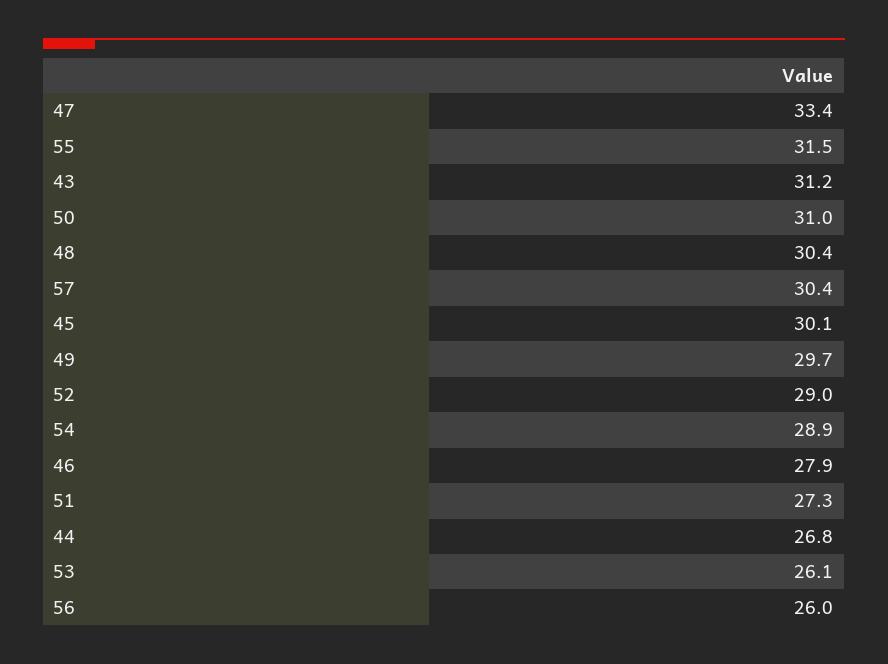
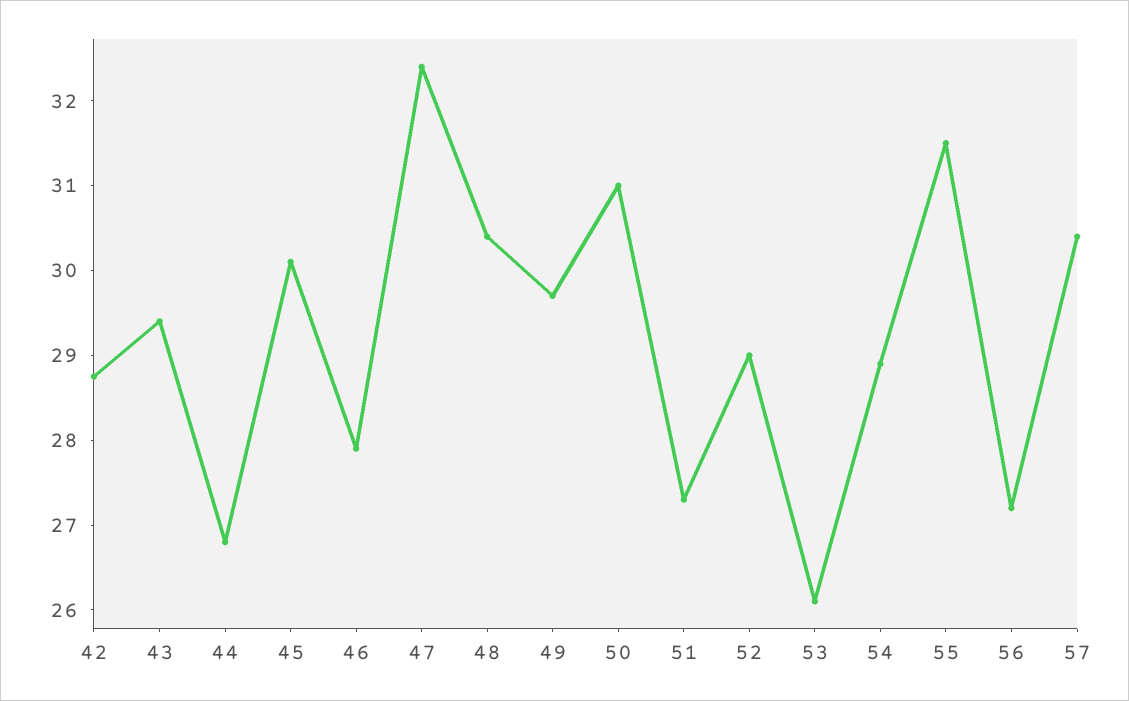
  {
-   "47": 33.4,
+   "47": 32.4,
    "55": 31.5,
-   "43": 31.2,
+   "43": 29.4,
    "50": 31,
    "48": 30.4,
    "57": 30.4,
    "45": 30.1,
    "49": 29.7,
    "52": 29,
    "54": 28.9,
    "46": 27.9,
    "51": 27.3,
    "44": 26.8,
    "53": 26.1,
-   "56": 26
+   "56": 27.2,
+   "42": 28.8
  }

